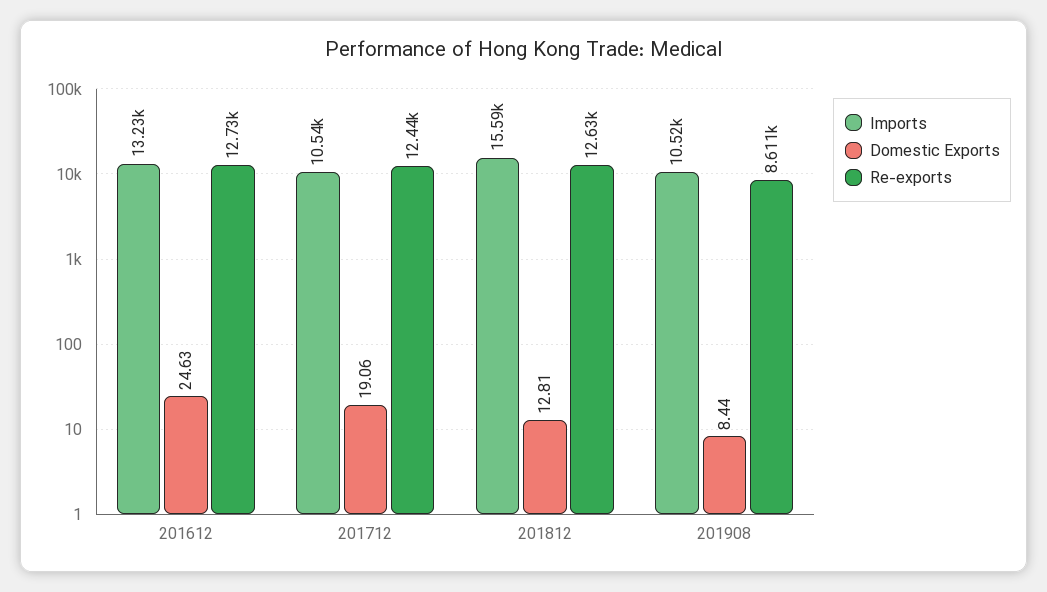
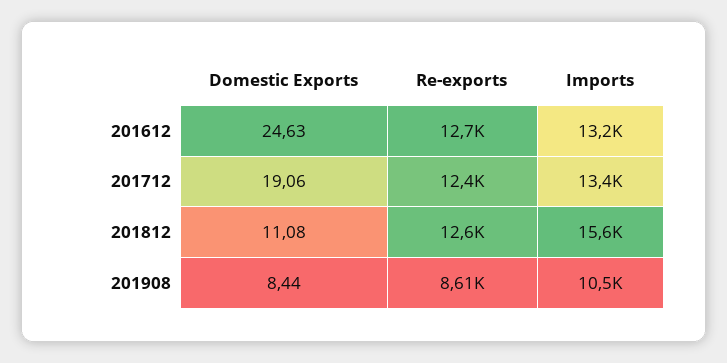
  {
    "Imports": {
      "201612": 13230,
-     "201712": 10540,
+     "201712": 13400,
      "201812": 15590,
      "201908": 10520
    },
    "Domestic Exports": {
      "201612": 24.63,
      "201712": 19.06,
-     "201812": 12.81,
+     "201812": 11.08,
      "201908": 8.44
    },
    "Re-exports": {
      "201612": 12730,
      "201712": 12440,
      "201812": 12630,
      "201908": 8611
    }
  }

